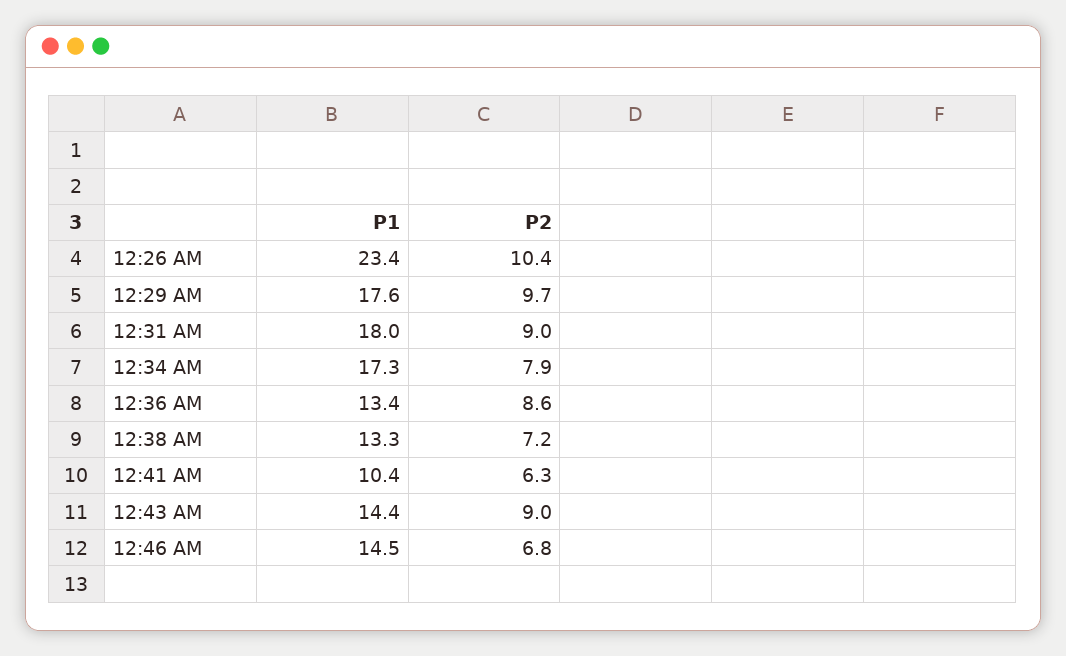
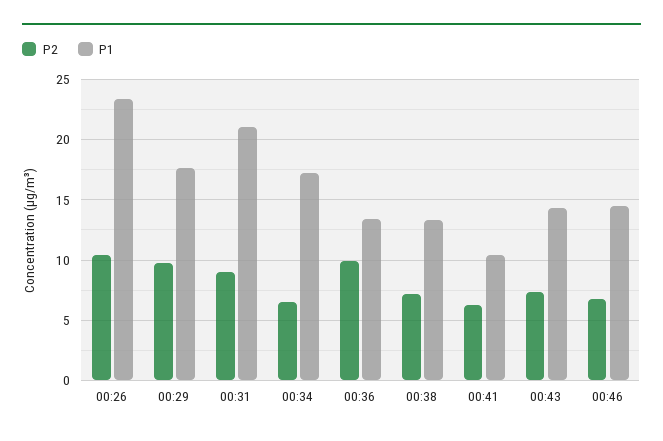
  {
    "P1": {
      "12:26 AM": 23.4,
      "12:29 AM": 17.6,
-     "12:31 AM": 18,
+     "12:31 AM": 21,
      "12:34 AM": 17.3,
      "12:36 AM": 13.4,
      "12:38 AM": 13.3,
      "12:41 AM": 10.4,
      "12:43 AM": 14.4,
      "12:46 AM": 14.5
    },
    "P2": {
      "12:26 AM": 10.4,
      "12:29 AM": 9.7,
      "12:31 AM": 9,
-     "12:34 AM": 7.9,
+     "12:34 AM": 6.5,
-     "12:36 AM": 8.6,
+     "12:36 AM": 10,
      "12:38 AM": 7.2,
      "12:41 AM": 6.3,
-     "12:43 AM": 9,
+     "12:43 AM": 7.5,
      "12:46 AM": 6.8
    }
  }

